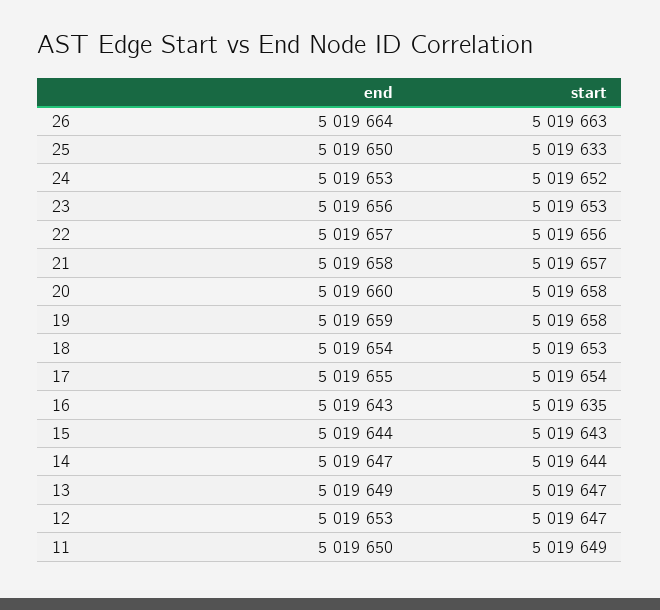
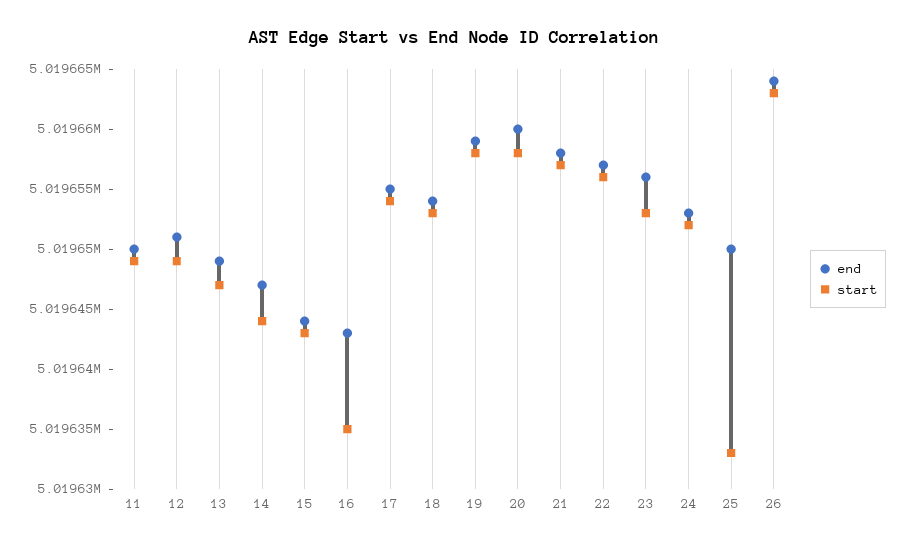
  {
    "end": {
      "26": 5019664,
      "25": 5019650,
      "24": 5019653,
      "23": 5019656,
      "22": 5019657,
      "21": 5019658,
      "20": 5019660,
      "19": 5019659,
      "18": 5019654,
      "17": 5019655,
      "16": 5019643,
      "15": 5019644,
      "14": 5019647,
      "13": 5019649,
-     "12": 5019653,
+     "12": 5019651,
      "11": 5019650
    },
    "start": {
      "26": 5019663,
      "25": 5019633,
      "24": 5019652,
      "23": 5019653,
      "22": 5019656,
      "21": 5019657,
      "20": 5019658,
      "19": 5019658,
      "18": 5019653,
      "17": 5019654,
      "16": 5019635,
      "15": 5019643,
      "14": 5019644,
      "13": 5019647,
-     "12": 5019647,
+     "12": 5019649,
      "11": 5019649
    }
  }

